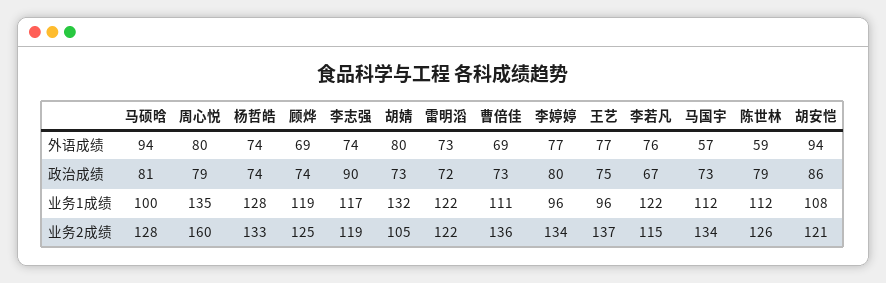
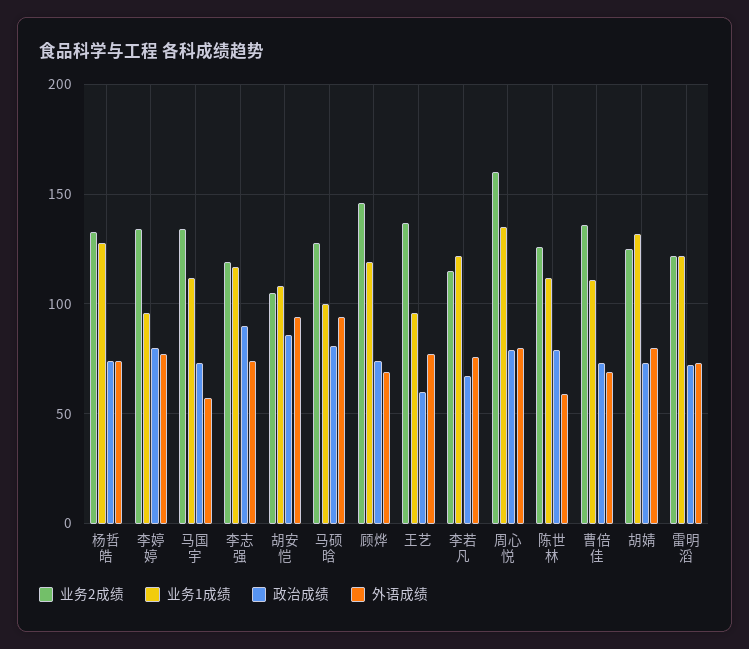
  {
    "外语成绩": {
      "马硕晗": 94,
      "周心悦": 80,
      "杨哲皓": 74,
      "顾烨": 69,
      "李志强": 74,
      "胡婧": 80,
      "雷明滔": 73,
      "曹倍佳": 69,
      "李婷婷": 77,
      "王艺": 77,
      "李若凡": 76,
      "马国宇": 57,
      "陈世林": 59,
      "胡安恺": 94
    },
    "政治成绩": {
      "马硕晗": 81,
      "周心悦": 79,
      "杨哲皓": 74,
      "顾烨": 74,
      "李志强": 90,
      "胡婧": 73,
      "雷明滔": 72,
      "曹倍佳": 73,
      "李婷婷": 80,
-     "王艺": 75,
+     "王艺": 60,
      "李若凡": 67,
      "马国宇": 73,
      "陈世林": 79,
      "胡安恺": 86
    },
    "业务1成绩": {
      "马硕晗": 100,
      "周心悦": 135,
      "杨哲皓": 128,
      "顾烨": 119,
      "李志强": 117,
      "胡婧": 132,
      "雷明滔": 122,
      "曹倍佳": 111,
      "李婷婷": 96,
      "王艺": 96,
      "李若凡": 122,
      "马国宇": 112,
      "陈世林": 112,
      "胡安恺": 108
    },
    "业务2成绩": {
      "马硕晗": 128,
      "周心悦": 160,
      "杨哲皓": 133,
-     "顾烨": 125,
+     "顾烨": 145,
      "李志强": 119,
-     "胡婧": 105,
+     "胡婧": 125,
      "雷明滔": 122,
      "曹倍佳": 136,
      "李婷婷": 134,
      "王艺": 137,
      "李若凡": 115,
      "马国宇": 134,
      "陈世林": 126,
-     "胡安恺": 121
+     "胡安恺": 105
    }
  }

